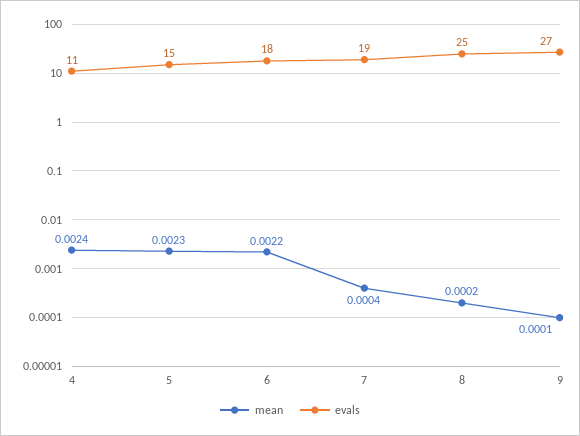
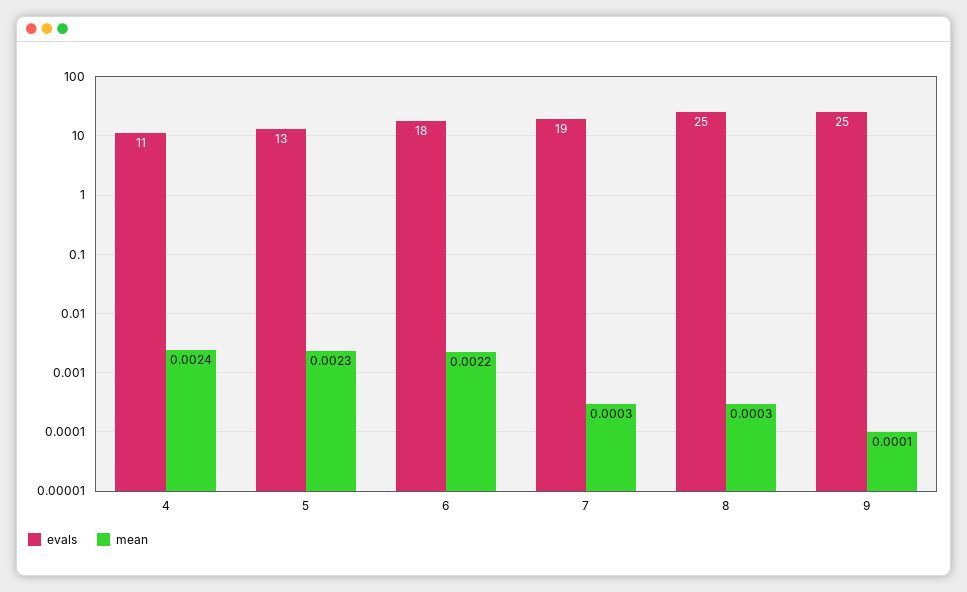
  {
    "mean": {
      "4": 0.0024,
      "5": 0.0023,
      "6": 0.0022,
-     "7": 0.0004,
+     "7": 0.0003,
-     "8": 0.0002,
+     "8": 0.0003,
      "9": 0.0001
    },
    "evals": {
      "4": 11,
-     "5": 15,
+     "5": 13,
      "6": 18,
      "7": 19,
      "8": 25,
-     "9": 27
+     "9": 25
    }
  }

